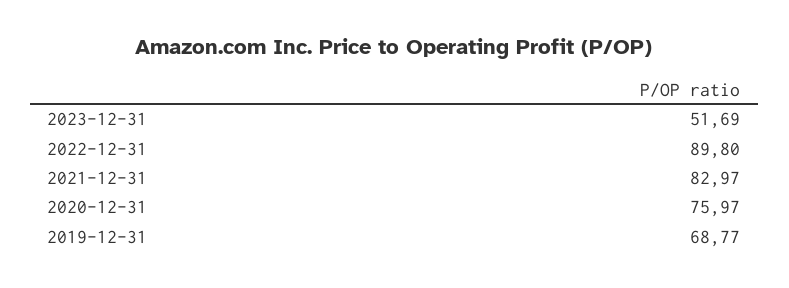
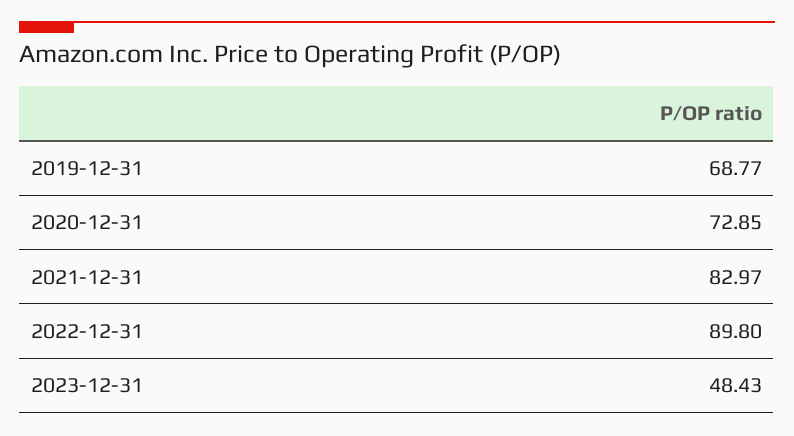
  {
-   "2023-12-31": 51.69,
+   "2023-12-31": 48.43,
    "2022-12-31": 89.8,
    "2021-12-31": 82.97,
-   "2020-12-31": 75.97,
+   "2020-12-31": 72.85,
    "2019-12-31": 68.77
  }

